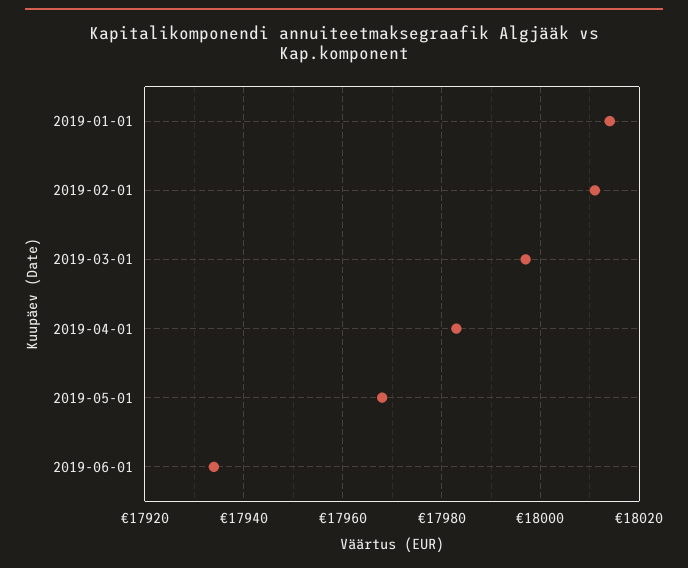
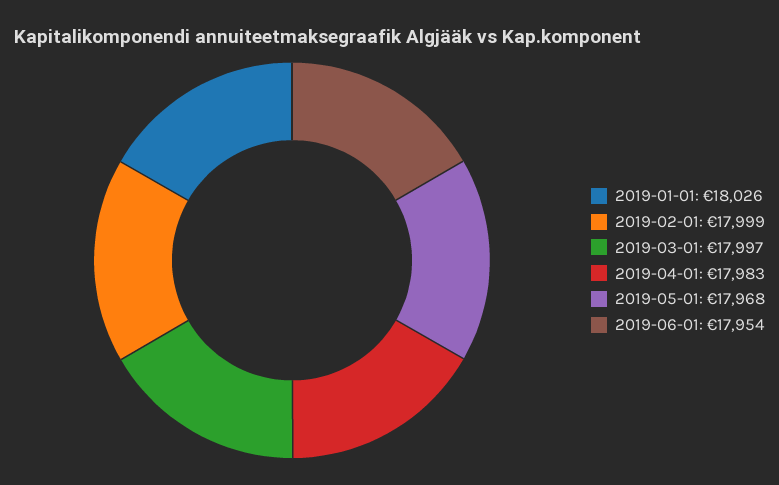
  {
-   "2019-01-01": 18015,
+   "2019-01-01": 18026,
-   "2019-02-01": 18010,
+   "2019-02-01": 17999,
    "2019-03-01": 17997,
    "2019-04-01": 17983,
    "2019-05-01": 17968,
-   "2019-06-01": 17935
+   "2019-06-01": 17954
  }

